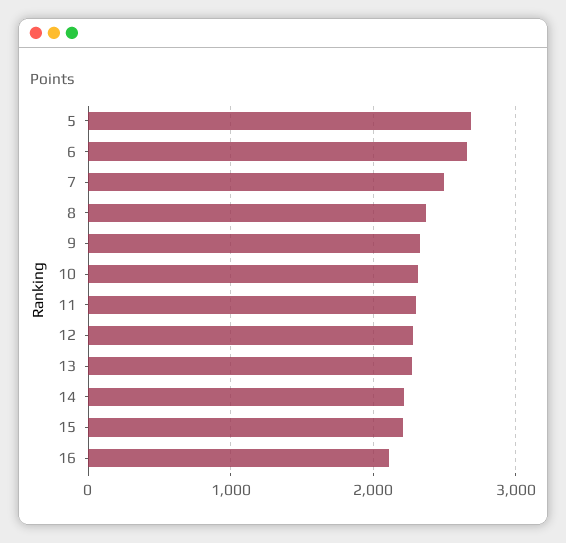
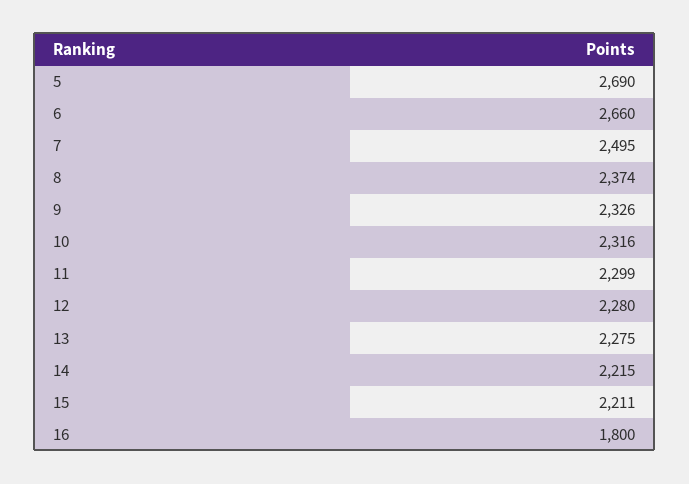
  {
    "5": 2690,
    "6": 2660,
    "7": 2495,
    "8": 2374,
    "9": 2326,
    "10": 2316,
    "11": 2299,
    "12": 2280,
    "13": 2275,
    "14": 2215,
    "15": 2211,
-   "16": 2100
+   "16": 1800
  }

